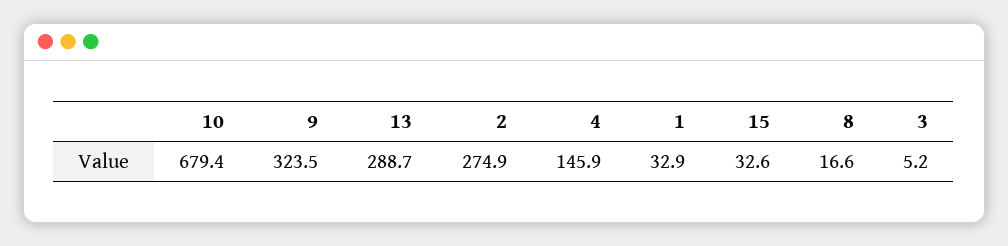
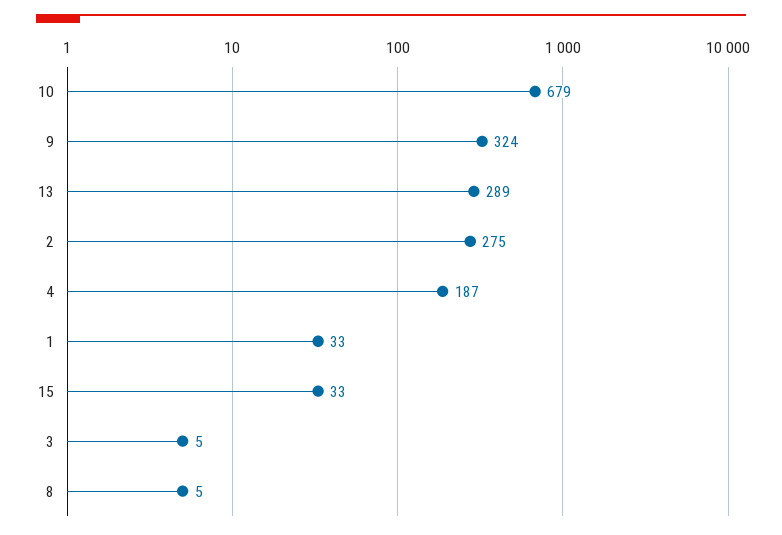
  {
    "10": 679.4,
    "9": 323.5,
    "13": 288.7,
    "2": 274.9,
-   "4": 145.9,
+   "4": 187,
    "1": 32.9,
    "15": 32.6,
-   "8": 16.6,
+   "8": 5,
    "3": 5.2
  }

